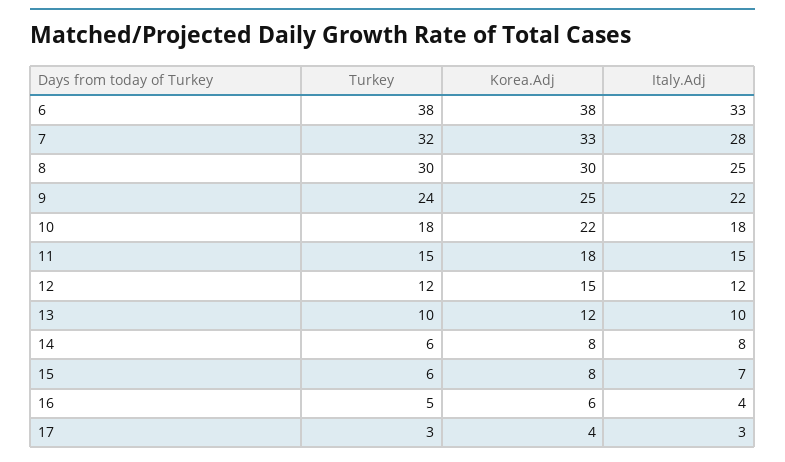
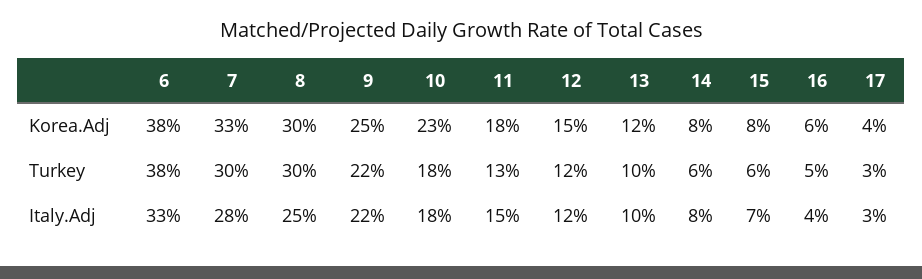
  {
    "Turkey": {
      "6": 38,
-     "7": 32,
+     "7": 30,
      "8": 30,
-     "9": 24,
+     "9": 22,
      "10": 18,
-     "11": 15,
+     "11": 13,
      "12": 12,
      "13": 10,
      "14": 6,
      "15": 6,
      "16": 5,
      "17": 3
    },
    "Korea.Adj": {
      "6": 38,
      "7": 33,
      "8": 30,
      "9": 25,
-     "10": 22,
+     "10": 23,
      "11": 18,
      "12": 15,
      "13": 12,
      "14": 8,
      "15": 8,
      "16": 6,
      "17": 4
    },
    "Italy.Adj": {
      "6": 33,
      "7": 28,
      "8": 25,
      "9": 22,
      "10": 18,
      "11": 15,
      "12": 12,
      "13": 10,
      "14": 8,
      "15": 7,
      "16": 4,
      "17": 3
    }
  }

